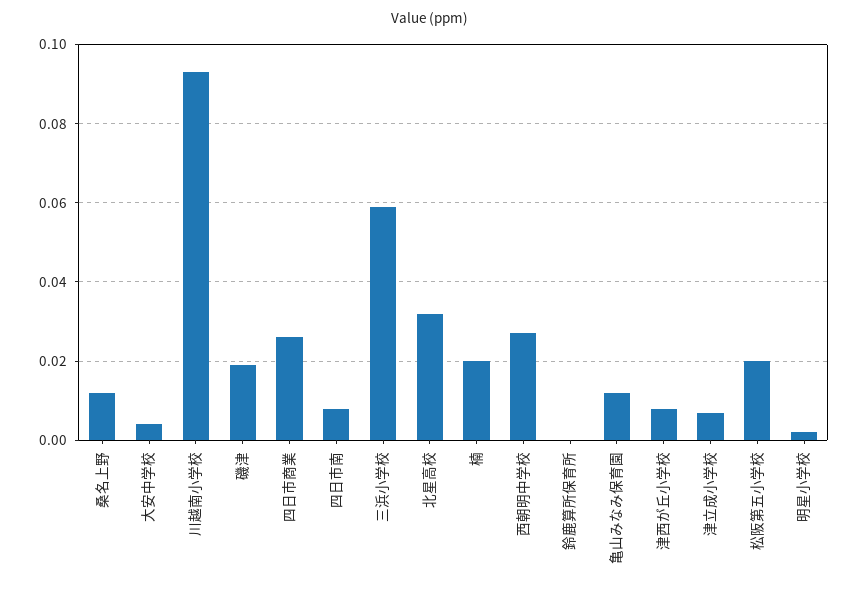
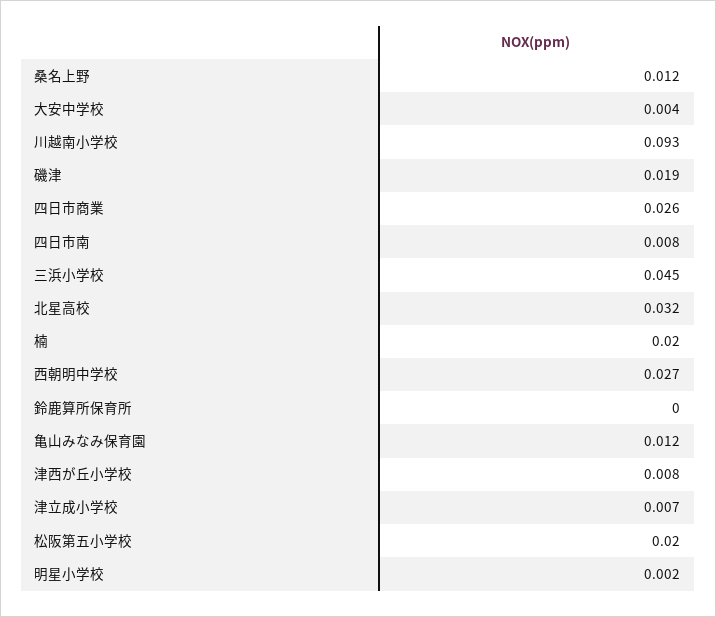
  {
    "桑名上野": 0.012,
    "大安中学校": 0.004,
    "川越南小学校": 0.093,
    "磯津": 0.019,
    "四日市商業": 0.026,
    "四日市南": 0.008,
-   "三浜小学校": 0.06,
+   "三浜小学校": 0.045,
    "北星高校": 0.032,
    "楠": 0.02,
    "西朝明中学校": 0.027,
    "鈴鹿算所保育所": 0,
    "亀山みなみ保育園": 0.012,
    "津西が丘小学校": 0.008,
    "津立成小学校": 0.007,
    "松阪第五小学校": 0.02,
    "明星小学校": 0.002
  }

